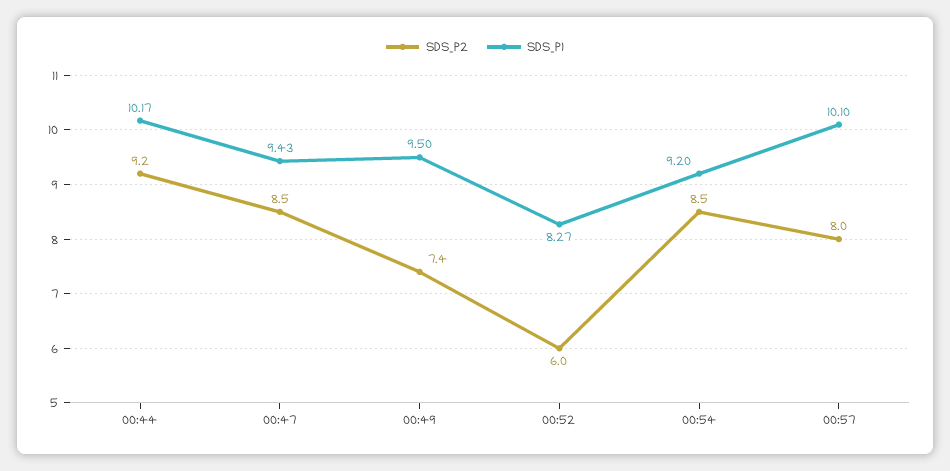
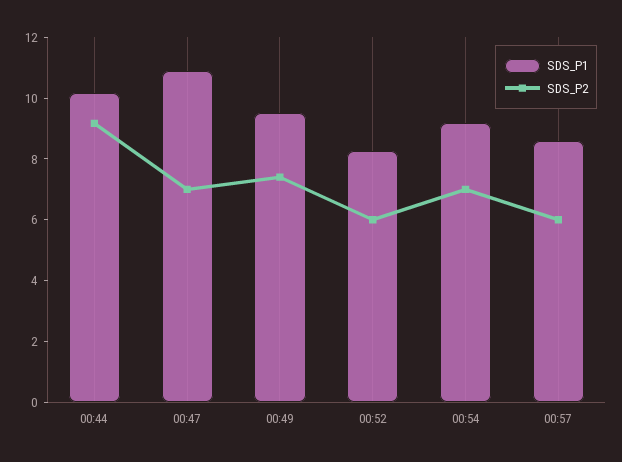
  {
    "SDS_P2": {
      "00:44": 9.2,
-     "00:47": 8.5,
+     "00:47": 7,
      "00:49": 7.4,
      "00:52": 6,
-     "00:54": 8.5,
+     "00:54": 7,
-     "00:57": 8
+     "00:57": 6
    },
    "SDS_P1": {
      "00:44": 10.17,
-     "00:47": 9.43,
+     "00:47": 11,
      "00:49": 9.5,
      "00:52": 8.27,
      "00:54": 9.2,
-     "00:57": 10.1
+     "00:57": 8.5
    }
  }

